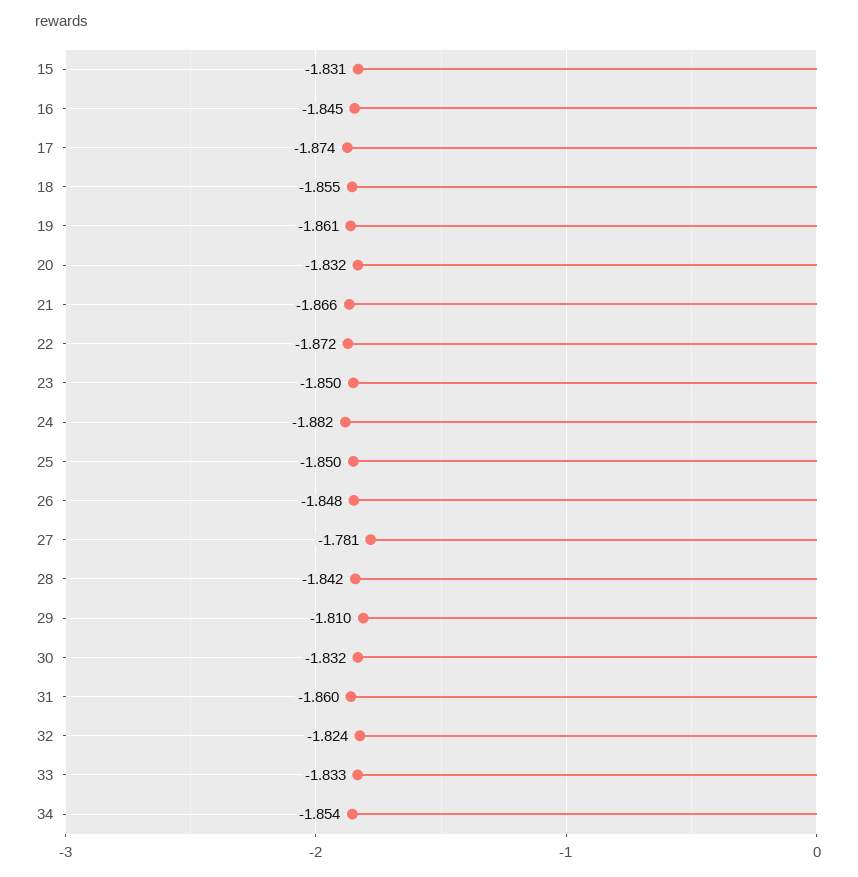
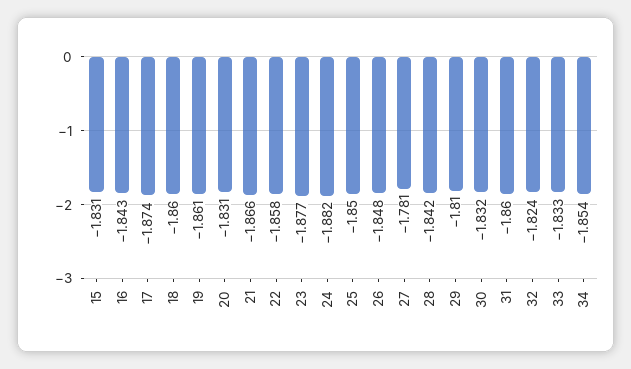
  {
    "15": -1.831,
-   "16": -1.845,
+   "16": -1.843,
    "17": -1.874,
-   "18": -1.855,
+   "18": -1.86,
    "19": -1.861,
-   "20": -1.832,
+   "20": -1.831,
    "21": -1.866,
-   "22": -1.872,
+   "22": -1.858,
-   "23": -1.85,
+   "23": -1.877,
    "24": -1.882,
    "25": -1.85,
    "26": -1.848,
    "27": -1.781,
    "28": -1.842,
    "29": -1.81,
    "30": -1.832,
    "31": -1.86,
    "32": -1.824,
    "33": -1.833,
    "34": -1.854
  }

